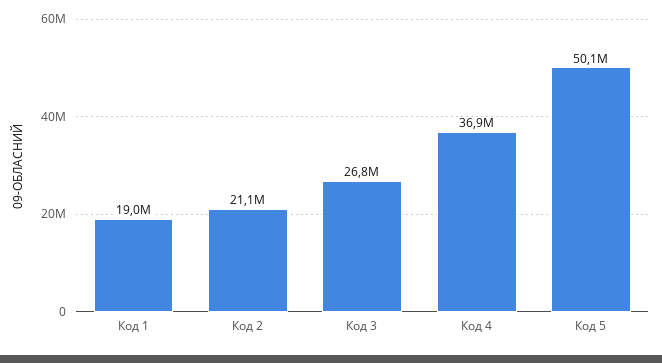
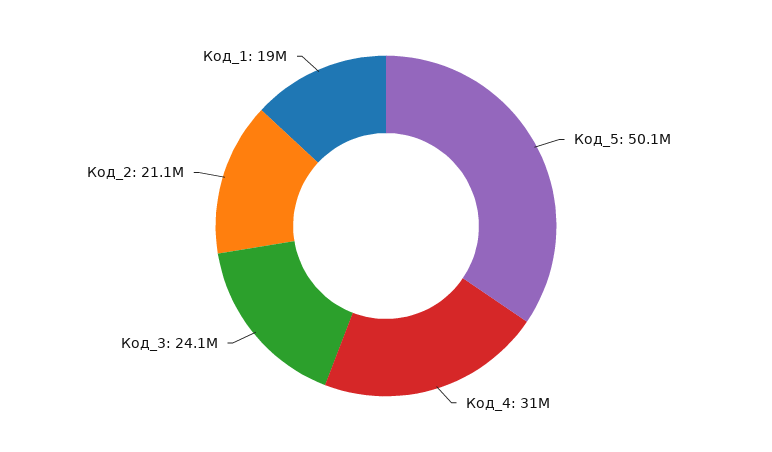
  {
    "Код 1": 19000000,
    "Код 2": 21100000,
-   "Код 3": 26800000,
+   "Код 3": 24100000,
-   "Код 4": 36900000,
+   "Код 4": 31000000,
    "Код 5": 50100000
  }

